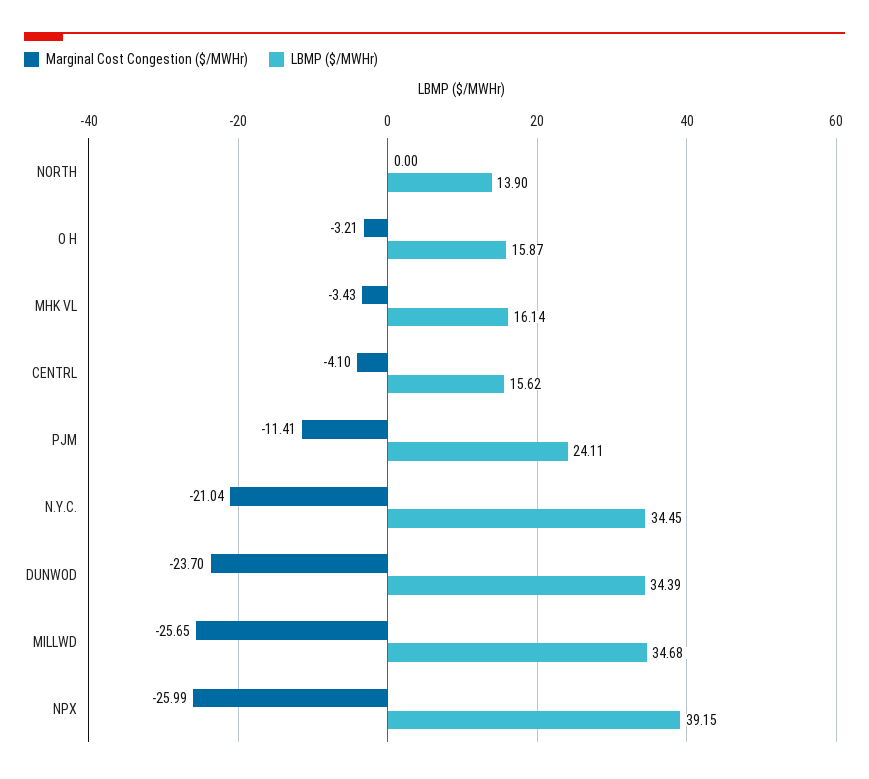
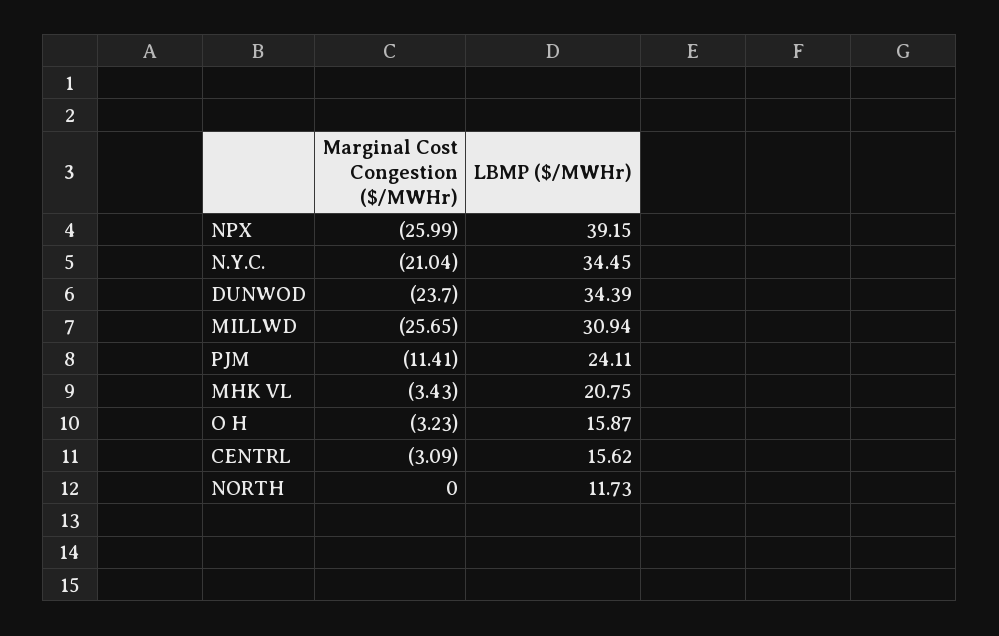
  {
    "Marginal Cost Congestion ($/MWHr)": {
      "NORTH": 0,
-     "O H": -3.21,
+     "O H": -3.23,
      "MHK VL": -3.43,
-     "CENTRL": -4.1,
+     "CENTRL": -3.09,
      "PJM": -11.41,
      "N.Y.C.": -21.04,
      "DUNWOD": -23.7,
      "MILLWD": -25.65,
      "NPX": -25.99
    },
    "LBMP ($/MWHr)": {
-     "NORTH": 13.9,
+     "NORTH": 11.73,
      "O H": 15.87,
-     "MHK VL": 16.14,
+     "MHK VL": 20.75,
      "CENTRL": 15.62,
      "PJM": 24.11,
      "N.Y.C.": 34.45,
      "DUNWOD": 34.39,
-     "MILLWD": 34.68,
+     "MILLWD": 30.94,
      "NPX": 39.15
    }
  }

